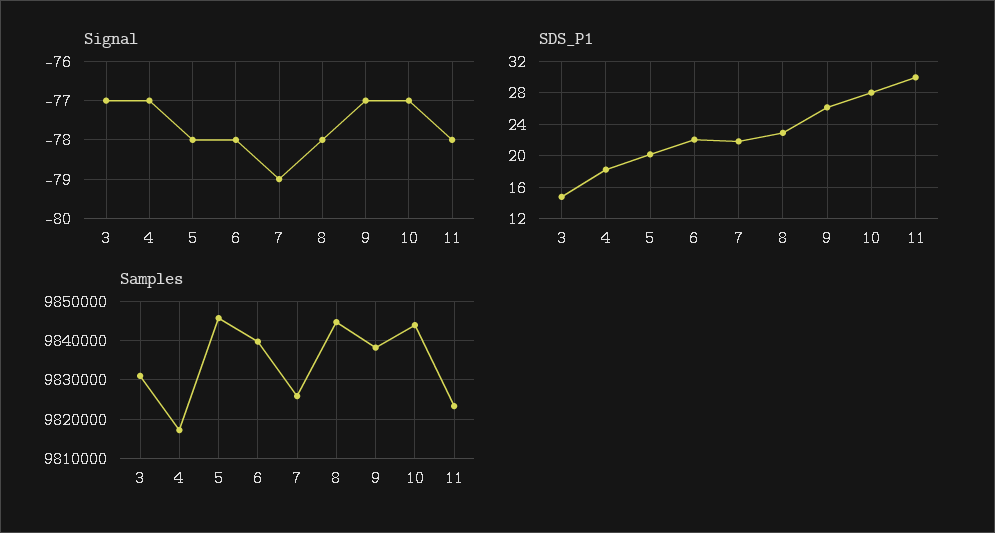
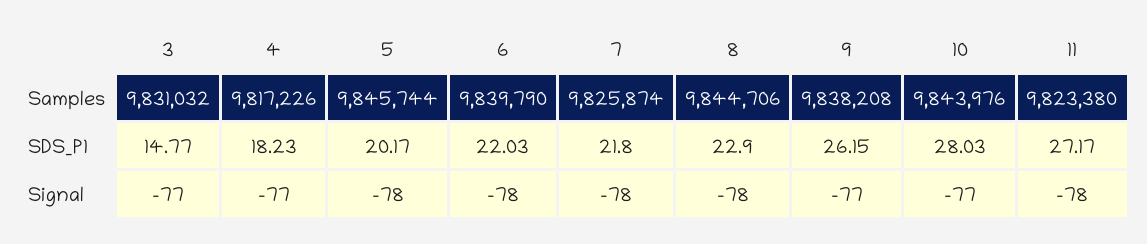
  {
    "Signal": {
      "3": -77,
      "4": -77,
      "5": -78,
      "6": -78,
-     "7": -79,
+     "7": -78,
      "8": -78,
      "9": -77,
      "10": -77,
      "11": -78
    },
    "SDS_P1": {
      "3": 14.77,
      "4": 18.23,
      "5": 20.17,
      "6": 22.03,
      "7": 21.8,
      "8": 22.9,
      "9": 26.15,
      "10": 28.03,
-     "11": 30
+     "11": 27.17
    },
    "Samples": {
      "3": 9831032,
      "4": 9817226,
      "5": 9845744,
      "6": 9839790,
      "7": 9825874,
      "8": 9844706,
      "9": 9838208,
      "10": 9843976,
      "11": 9823380
    }
  }

